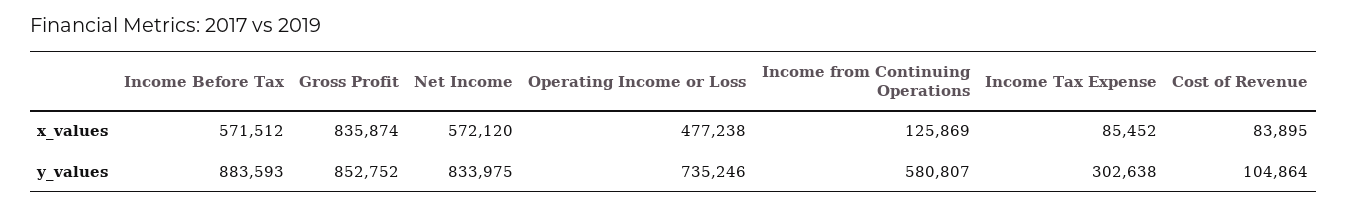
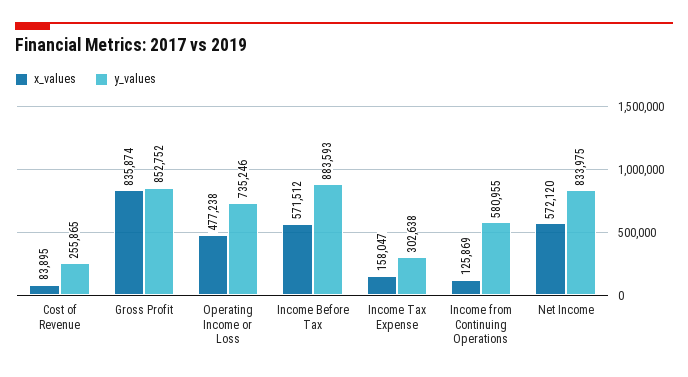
  {
    "x_values": {
      "Income Before Tax": 571512,
      "Gross Profit": 835874,
      "Net Income": 572120,
      "Operating Income or Loss": 477238,
      "Income from Continuing Operations": 125869,
-     "Income Tax Expense": 85452,
+     "Income Tax Expense": 158047,
      "Cost of Revenue": 83895
    },
    "y_values": {
      "Income Before Tax": 883593,
      "Gross Profit": 852752,
      "Net Income": 833975,
      "Operating Income or Loss": 735246,
-     "Income from Continuing Operations": 580807,
+     "Income from Continuing Operations": 580955,
      "Income Tax Expense": 302638,
-     "Cost of Revenue": 104864
+     "Cost of Revenue": 255865
    }
  }

